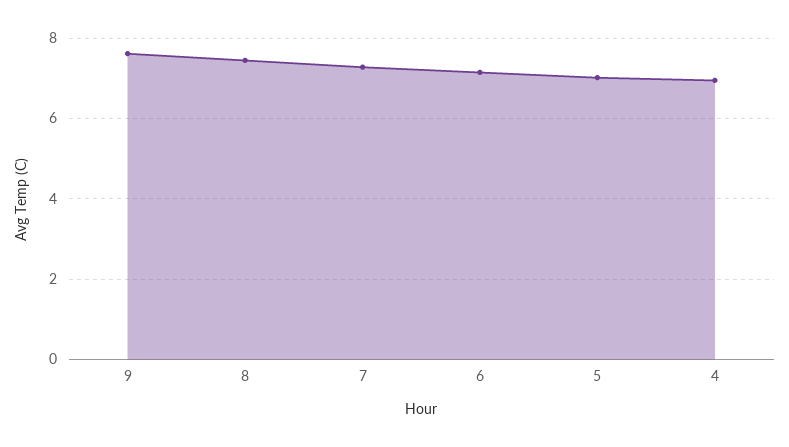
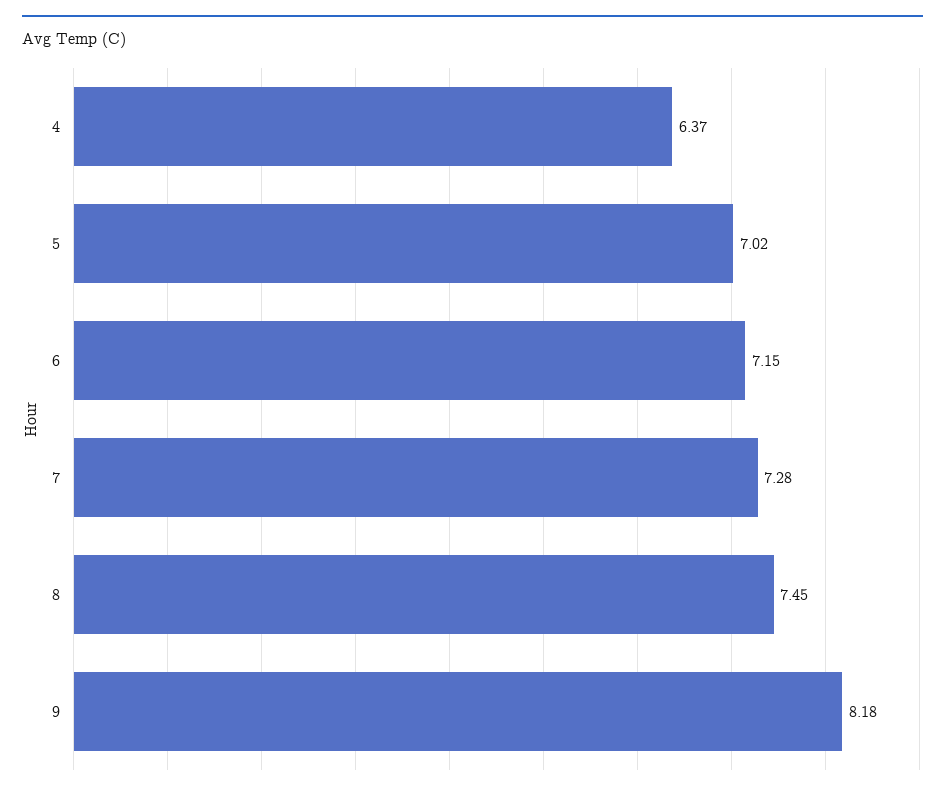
  {
-   "9": 7.6,
+   "9": 8.18,
    "8": 7.45,
    "7": 7.28,
    "6": 7.15,
    "5": 7.02,
-   "4": 7
+   "4": 6.37
  }

